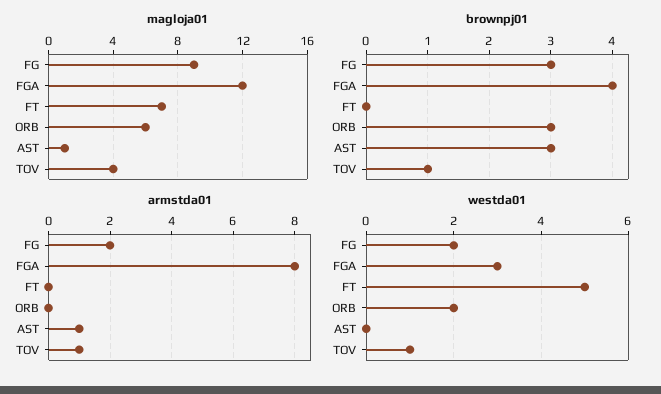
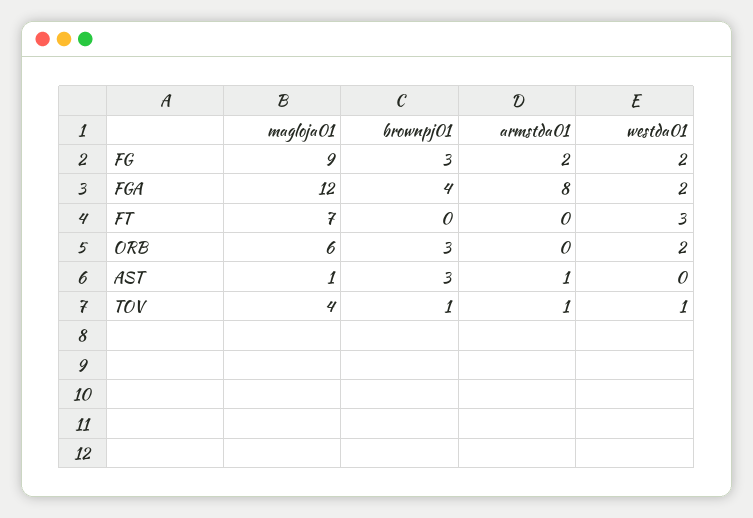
  {
    "magloja01": {
      "FG": 9,
      "FGA": 12,
      "FT": 7,
      "ORB": 6,
      "AST": 1,
      "TOV": 4
    },
    "brownpj01": {
      "FG": 3,
      "FGA": 4,
      "FT": 0,
      "ORB": 3,
      "AST": 3,
      "TOV": 1
    },
    "armstda01": {
      "FG": 2,
      "FGA": 8,
      "FT": 0,
      "ORB": 0,
      "AST": 1,
      "TOV": 1
    },
    "westda01": {
      "FG": 2,
-     "FGA": 3,
+     "FGA": 2,
-     "FT": 5,
+     "FT": 3,
      "ORB": 2,
      "AST": 0,
      "TOV": 1
    }
  }

